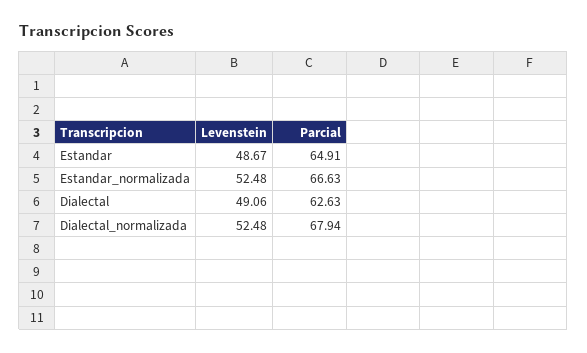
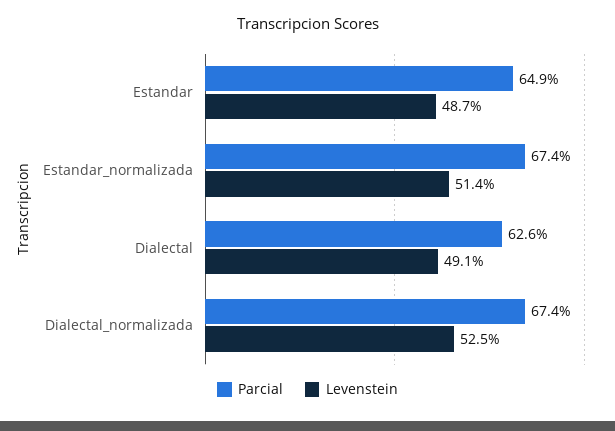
  {
    "Levenstein": {
      "Estandar": 48.67,
-     "Estandar_normalizada": 52.48,
+     "Estandar_normalizada": 51.4,
      "Dialectal": 49.06,
      "Dialectal_normalizada": 52.48
    },
    "Parcial": {
      "Estandar": 64.91,
-     "Estandar_normalizada": 66.63,
+     "Estandar_normalizada": 67.4,
      "Dialectal": 62.63,
-     "Dialectal_normalizada": 67.94
+     "Dialectal_normalizada": 67.4
    }
  }

